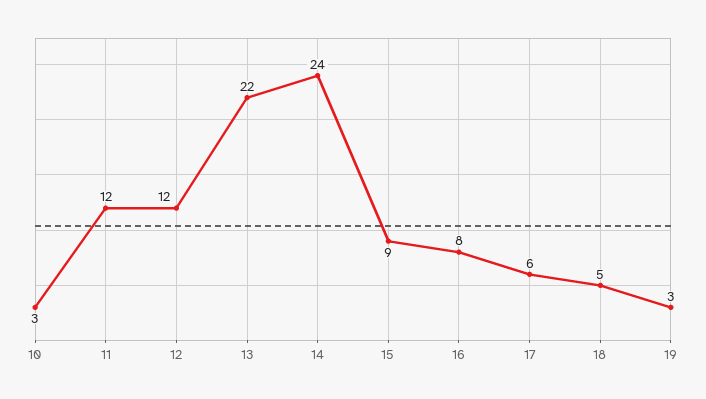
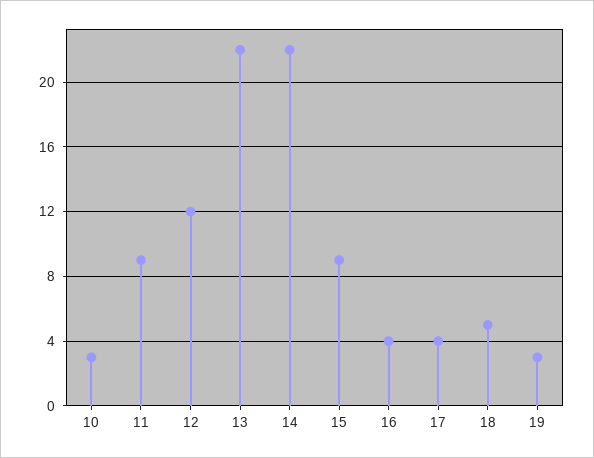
  {
    "10": 3,
-   "11": 12,
+   "11": 9,
    "12": 12,
    "13": 22,
-   "14": 24,
+   "14": 22,
    "15": 9,
-   "16": 8,
+   "16": 4,
-   "17": 6,
+   "17": 4,
    "18": 5,
    "19": 3
  }

